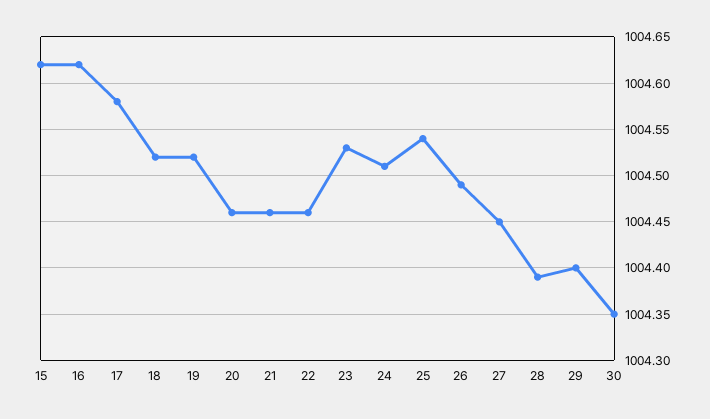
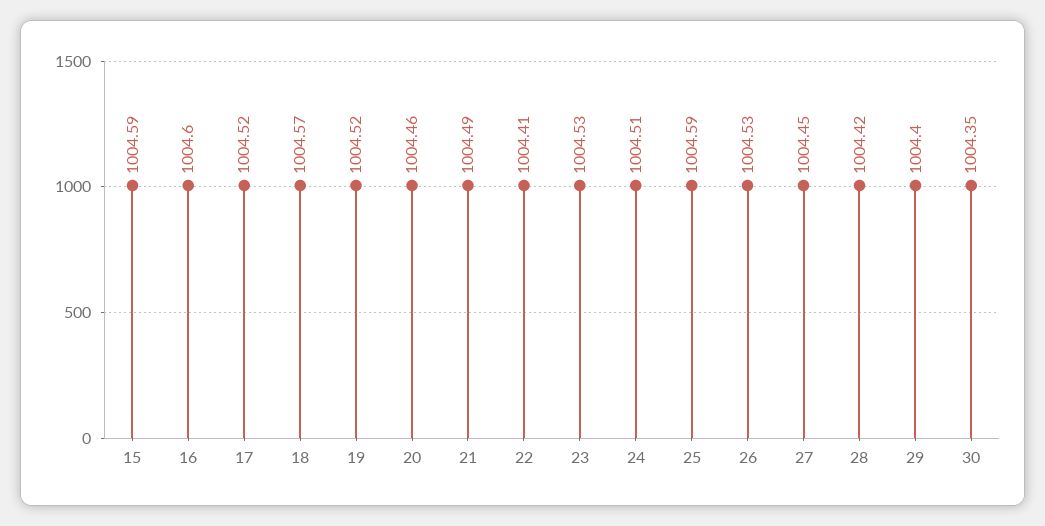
  {
-   "15": 1004.62,
+   "15": 1004.59,
-   "16": 1004.62,
+   "16": 1004.6,
-   "17": 1004.58,
+   "17": 1004.52,
-   "18": 1004.52,
+   "18": 1004.57,
    "19": 1004.52,
    "20": 1004.46,
-   "21": 1004.46,
+   "21": 1004.49,
-   "22": 1004.46,
+   "22": 1004.41,
    "23": 1004.53,
    "24": 1004.51,
-   "25": 1004.54,
+   "25": 1004.59,
-   "26": 1004.49,
+   "26": 1004.53,
    "27": 1004.45,
-   "28": 1004.39,
+   "28": 1004.42,
    "29": 1004.4,
    "30": 1004.35
  }

